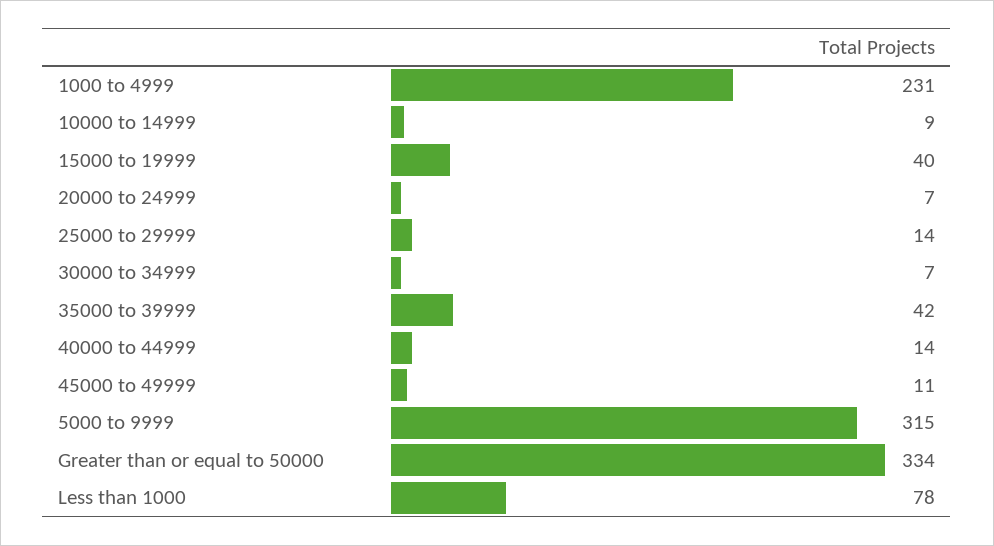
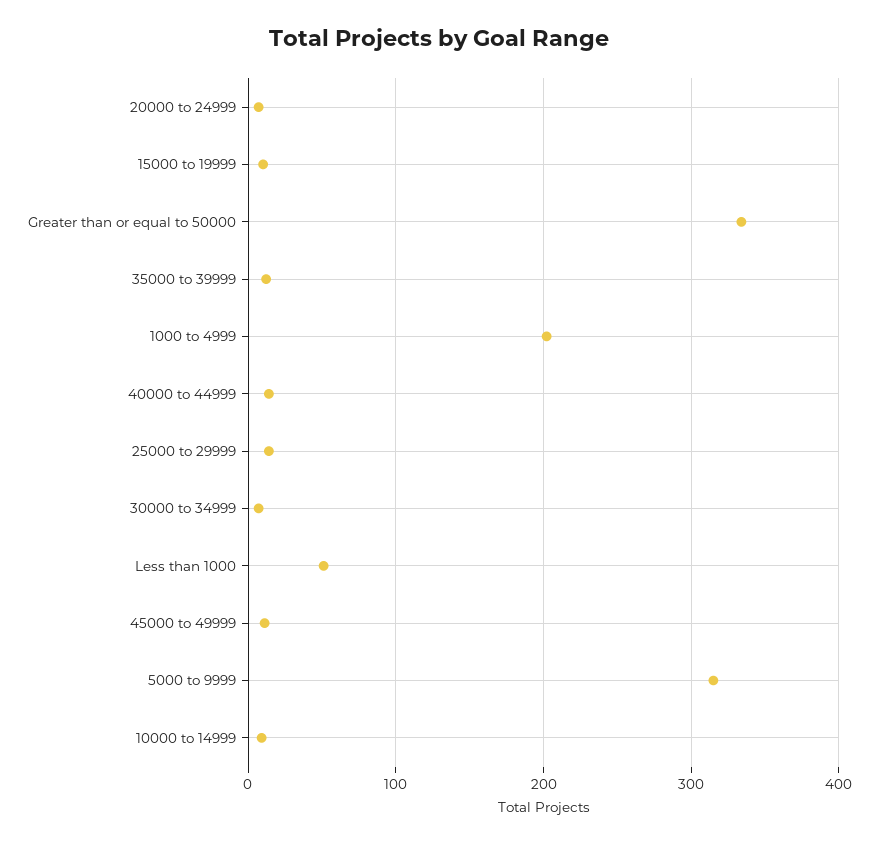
  {
-   "1000 to 4999": 231,
+   "1000 to 4999": 200,
    "10000 to 14999": 9,
-   "15000 to 19999": 40,
+   "15000 to 19999": 10,
    "20000 to 24999": 7,
    "25000 to 29999": 14,
    "30000 to 34999": 7,
-   "35000 to 39999": 42,
+   "35000 to 39999": 10,
    "40000 to 44999": 14,
    "45000 to 49999": 11,
    "5000 to 9999": 315,
    "Greater than or equal to 50000": 334,
-   "Less than 1000": 78
+   "Less than 1000": 50
  }

